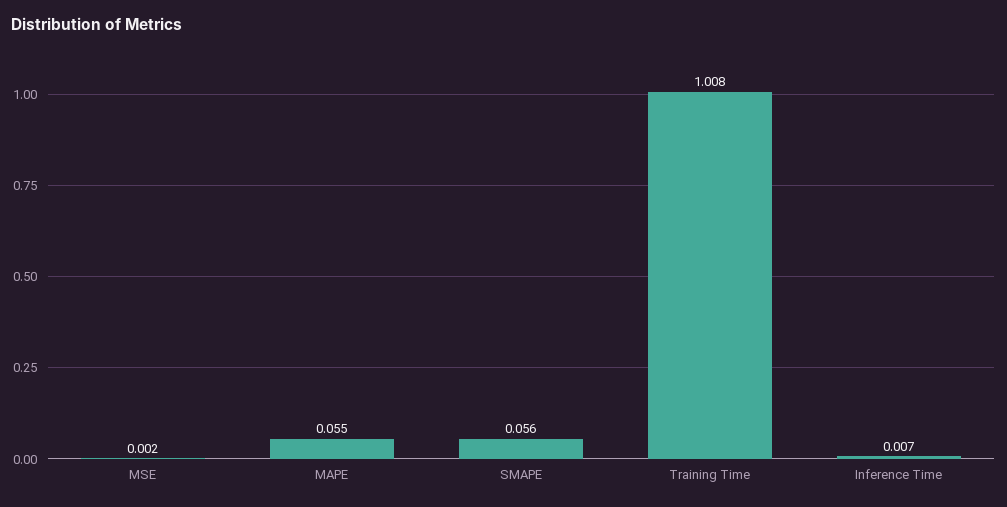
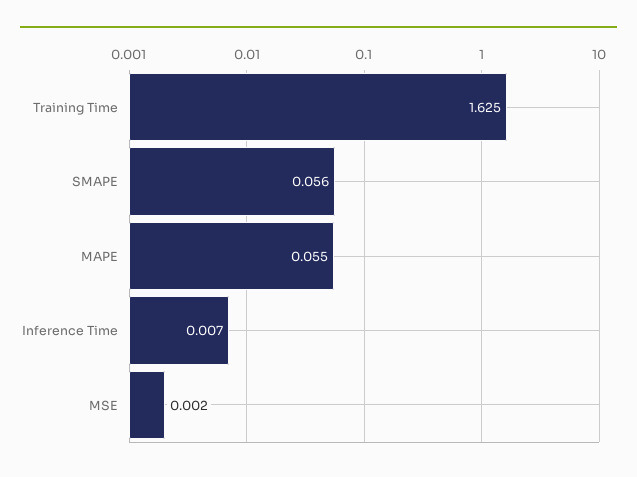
  {
    "MSE": 0.002,
    "MAPE": 0.055,
    "SMAPE": 0.056,
-   "Training Time": 1.008,
+   "Training Time": 1.625,
    "Inference Time": 0.007
  }

